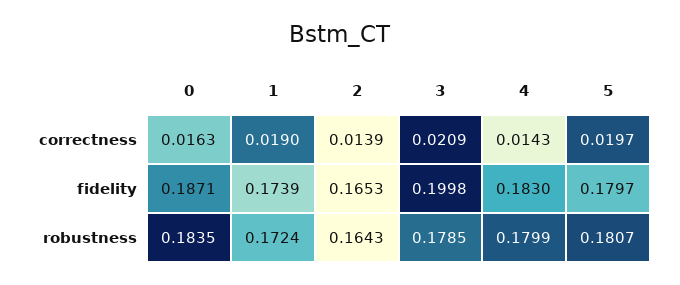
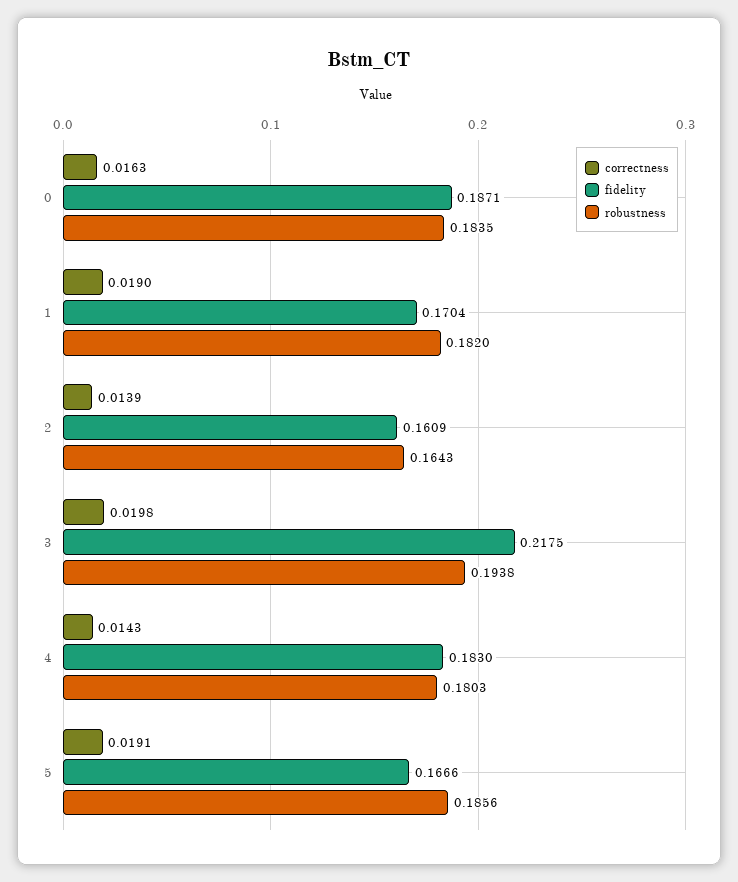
  {
    "correctness": {
      "0": 0.0163,
      "1": 0.019,
      "2": 0.0139,
-     "3": 0.0209,
+     "3": 0.0198,
      "4": 0.0143,
-     "5": 0.0197
+     "5": 0.0191
    },
    "fidelity": {
      "0": 0.1871,
-     "1": 0.1739,
+     "1": 0.1704,
-     "2": 0.1653,
+     "2": 0.1609,
-     "3": 0.1998,
+     "3": 0.2175,
      "4": 0.183,
-     "5": 0.1797
+     "5": 0.1666
    },
    "robustness": {
      "0": 0.1835,
-     "1": 0.1724,
+     "1": 0.182,
      "2": 0.1643,
-     "3": 0.1785,
+     "3": 0.1938,
-     "4": 0.1799,
+     "4": 0.1803,
-     "5": 0.1807
+     "5": 0.1856
    }
  }

